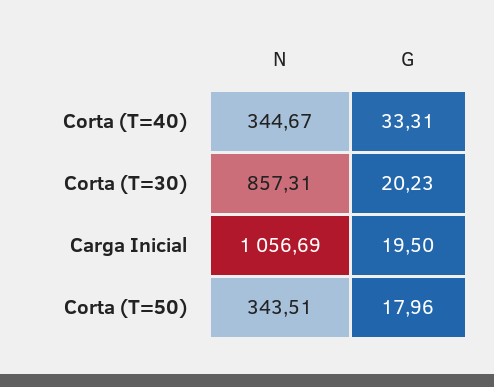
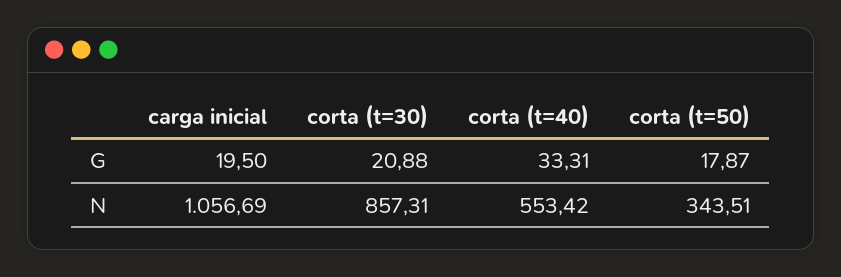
  {
    "N": {
-     "Corta (T=40)": 344.67,
+     "Corta (T=40)": 553.42,
      "Corta (T=30)": 857.31,
      "Carga Inicial": 1056.69,
      "Corta (T=50)": 343.51
    },
    "G": {
      "Corta (T=40)": 33.31,
-     "Corta (T=30)": 20.23,
+     "Corta (T=30)": 20.88,
      "Carga Inicial": 19.5,
-     "Corta (T=50)": 17.96
+     "Corta (T=50)": 17.87
    }
  }

